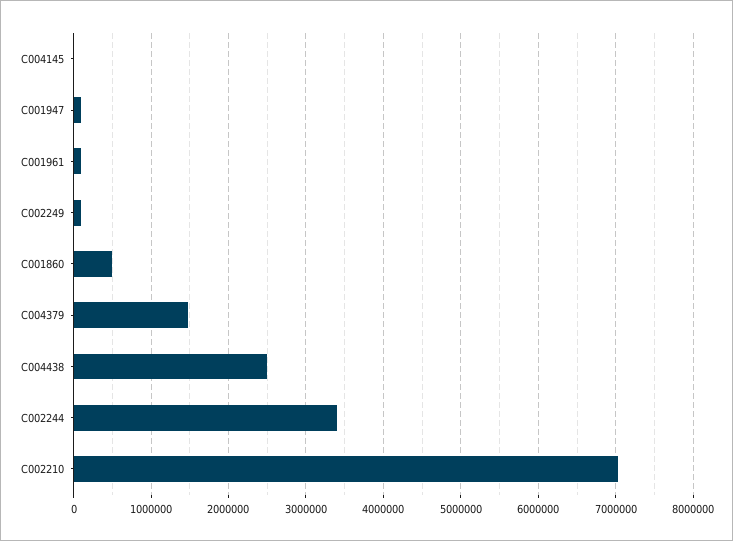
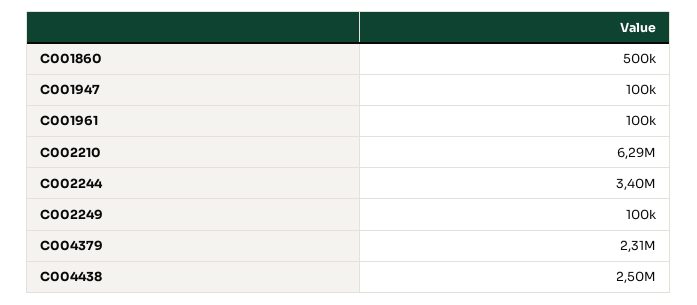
  {
-   "C004145": 0,
    "C001947": 100000,
    "C001961": 100000,
    "C002249": 100000,
    "C001860": 500000,
-   "C004379": 1500000,
+   "C004379": 2310000,
    "C004438": 2500000,
    "C002244": 3400000,
-   "C002210": 7000000
+   "C002210": 6290000
  }

